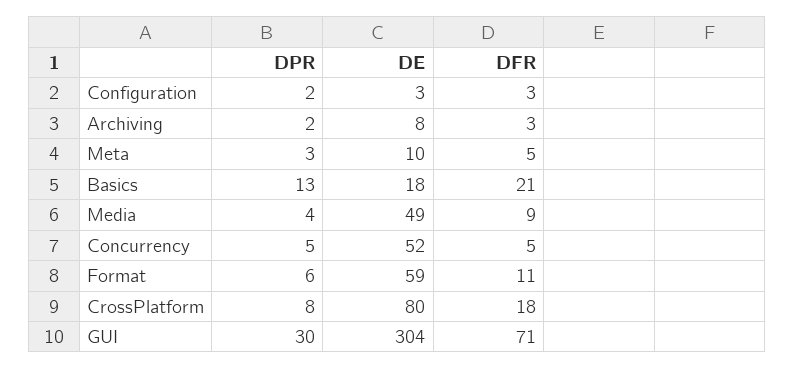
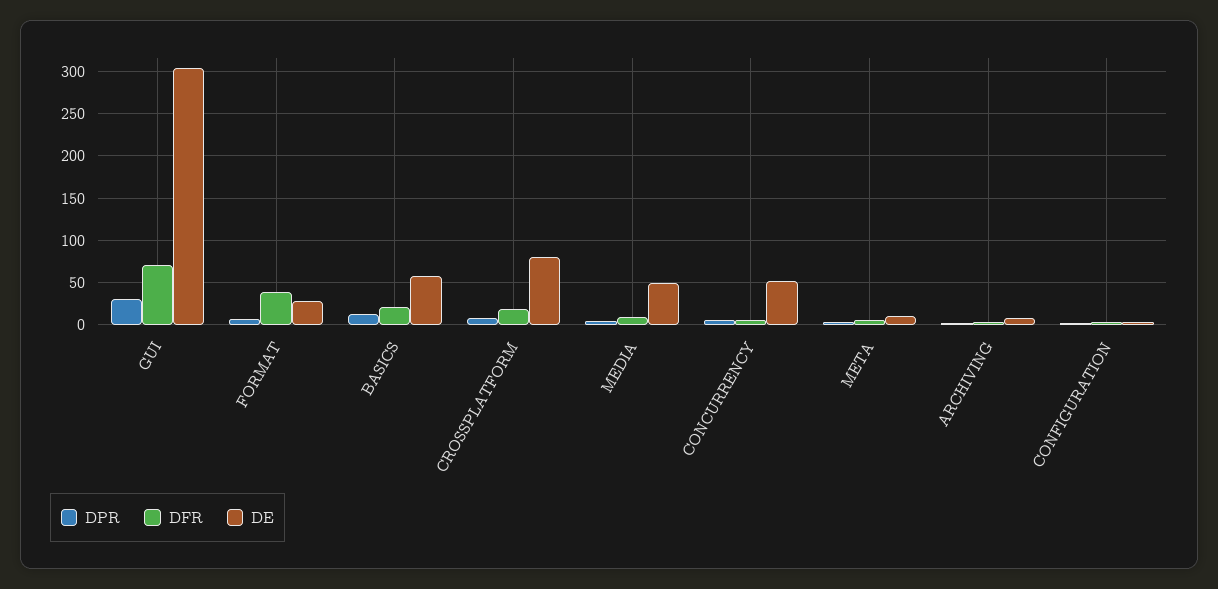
  {
    "DPR": {
      "Configuration": 2,
      "Archiving": 2,
      "Meta": 3,
      "Basics": 13,
      "Media": 4,
      "Concurrency": 5,
      "Format": 6,
      "CrossPlatform": 8,
      "GUI": 30
    },
    "DE": {
      "Configuration": 3,
      "Archiving": 8,
      "Meta": 10,
-     "Basics": 18,
+     "Basics": 60,
      "Media": 49,
      "Concurrency": 52,
-     "Format": 59,
+     "Format": 30,
      "CrossPlatform": 80,
      "GUI": 304
    },
    "DFR": {
      "Configuration": 3,
      "Archiving": 3,
      "Meta": 5,
      "Basics": 21,
      "Media": 9,
      "Concurrency": 5,
-     "Format": 11,
+     "Format": 40,
      "CrossPlatform": 18,
      "GUI": 71
    }
  }

